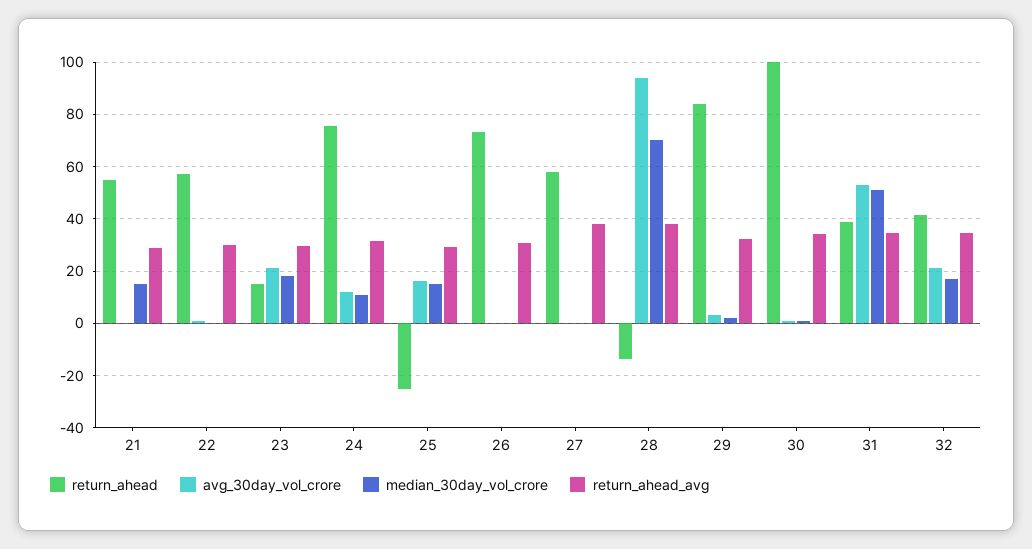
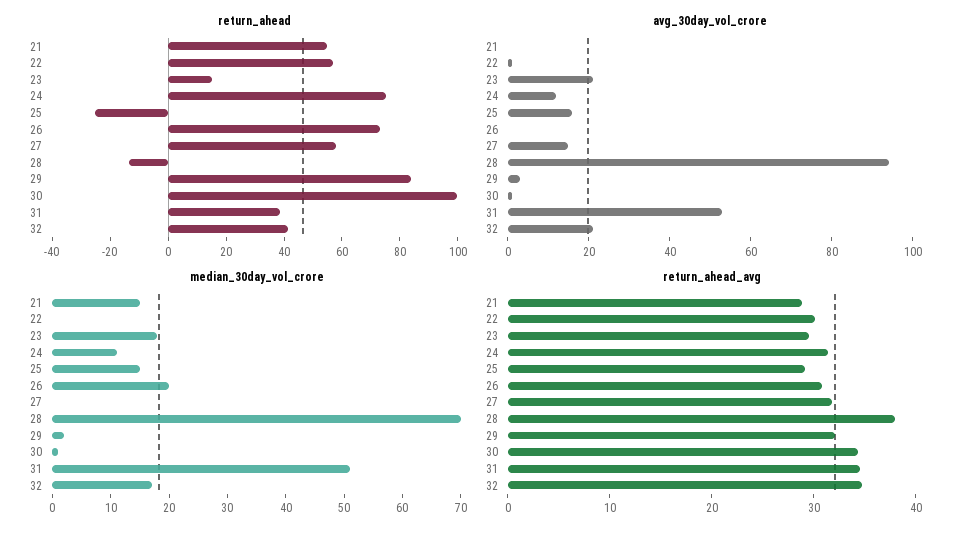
  {
    "return_ahead": {
      "21": 55,
      "22": 57.5,
      "23": 15,
      "24": 75,
      "25": -25,
      "26": 72.5,
      "27": 57.5,
      "28": -12.5,
      "29": 85,
      "30": 100,
      "31": 37.5,
      "32": 42.5
    },
    "avg_30day_vol_crore": {
      "21": 0,
      "22": 0,
      "23": 20,
      "24": 12.5,
      "25": 15,
      "26": 0,
-     "27": 0,
+     "27": 15,
      "28": 95,
      "29": 2.5,
      "30": 0,
      "31": 52.5,
      "32": 20
    },
    "median_30day_vol_crore": {
      "21": 15,
      "22": 0,
      "23": 17.5,
      "24": 10,
      "25": 15,
-     "26": 0,
+     "26": 20,
      "27": 0,
      "28": 70,
      "29": 2.5,
      "30": 0,
      "31": 50,
      "32": 17.5
    },
    "return_ahead_avg": {
      "21": 28,
      "22": 30,
      "23": 30,
      "24": 32,
      "25": 30,
      "26": 30,
-     "27": 37.5,
+     "27": 32,
      "28": 38,
      "29": 32,
      "30": 34,
      "31": 34,
      "32": 34
    }
  }

